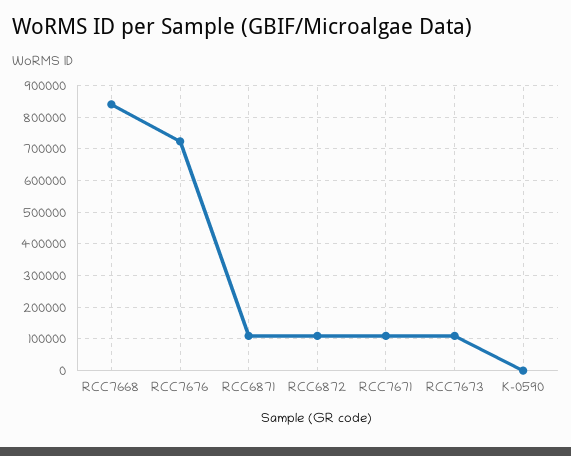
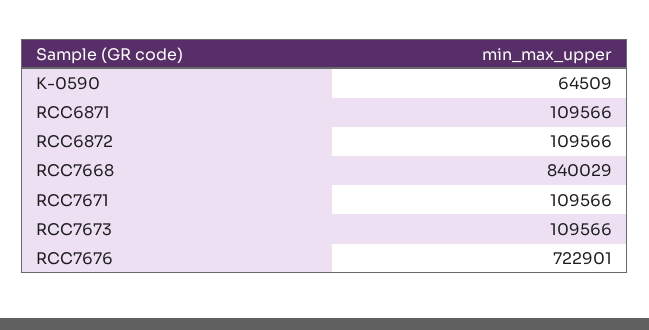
  {
    "RCC7668": 840029,
    "RCC7676": 722901,
    "RCC6871": 109566,
    "RCC6872": 109566,
    "RCC7671": 109566,
    "RCC7673": 109566,
-   "K-0590": 0
+   "K-0590": 64509
  }

